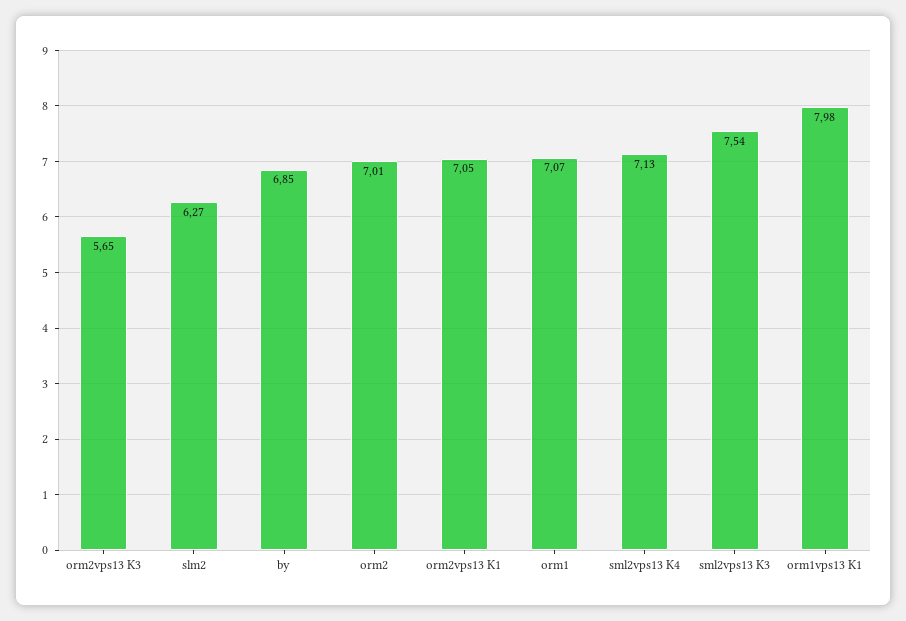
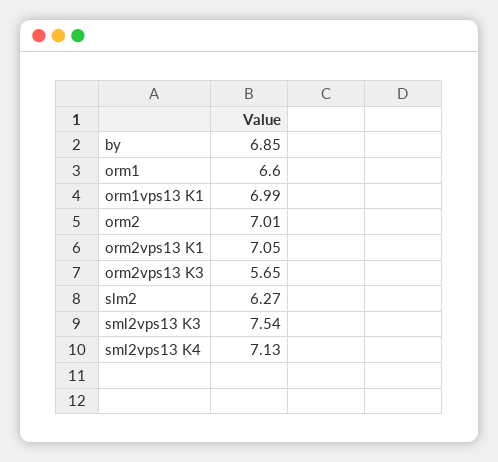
  {
    "orm2vps13 K3": 5.65,
    "slm2": 6.27,
    "by": 6.85,
    "orm2": 7.01,
    "orm2vps13 K1": 7.05,
-   "orm1": 7.07,
+   "orm1": 6.6,
    "sml2vps13 K4": 7.13,
    "sml2vps13 K3": 7.54,
-   "orm1vps13 K1": 7.98
+   "orm1vps13 K1": 6.99
  }

